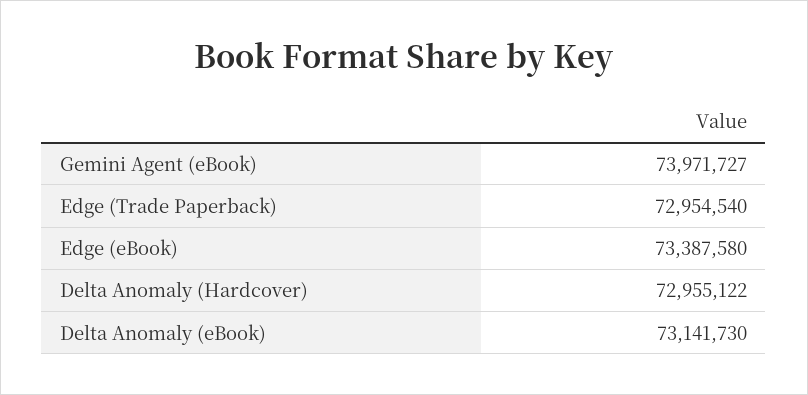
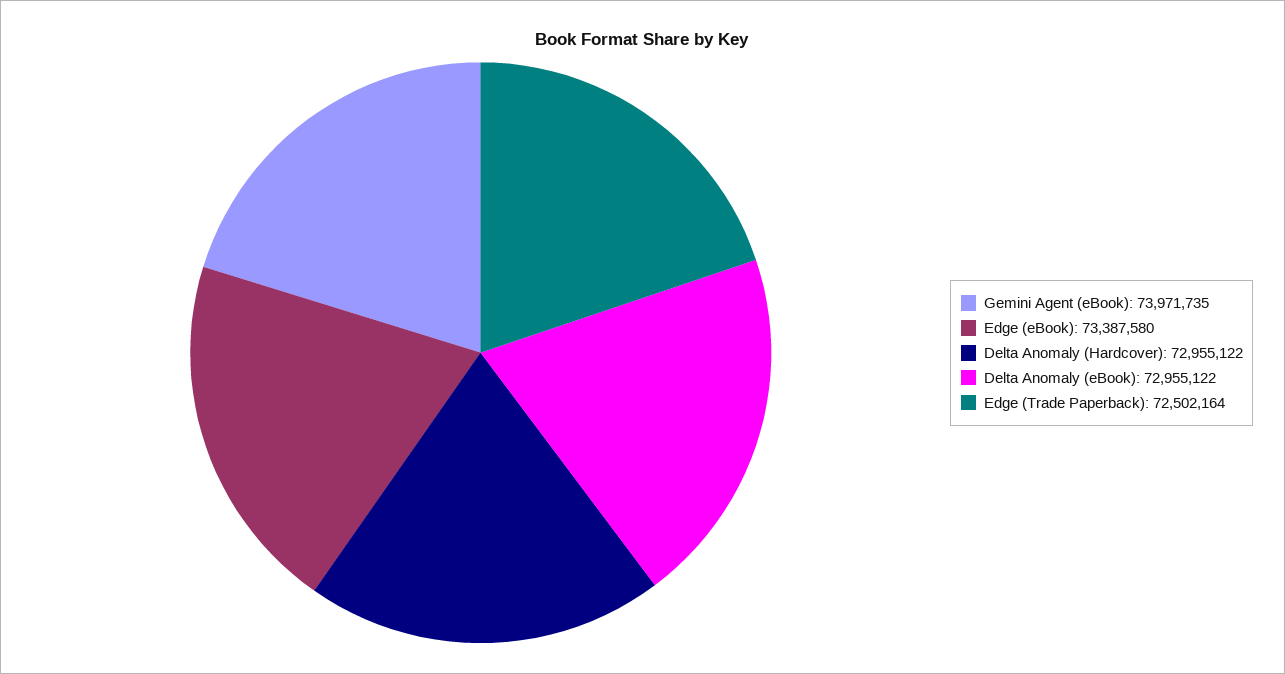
  {
-   "Gemini Agent (eBook)": 73971727,
+   "Gemini Agent (eBook)": 73971735,
-   "Edge (Trade Paperback)": 72954540,
+   "Edge (Trade Paperback)": 72502164,
    "Edge (eBook)": 73387580,
    "Delta Anomaly (Hardcover)": 72955122,
-   "Delta Anomaly (eBook)": 73141730
+   "Delta Anomaly (eBook)": 72955122
  }

